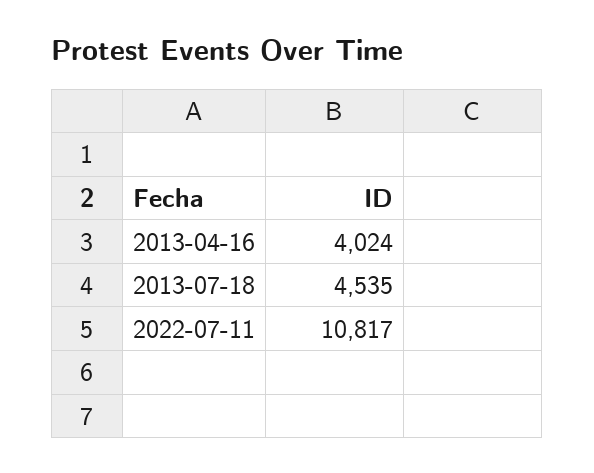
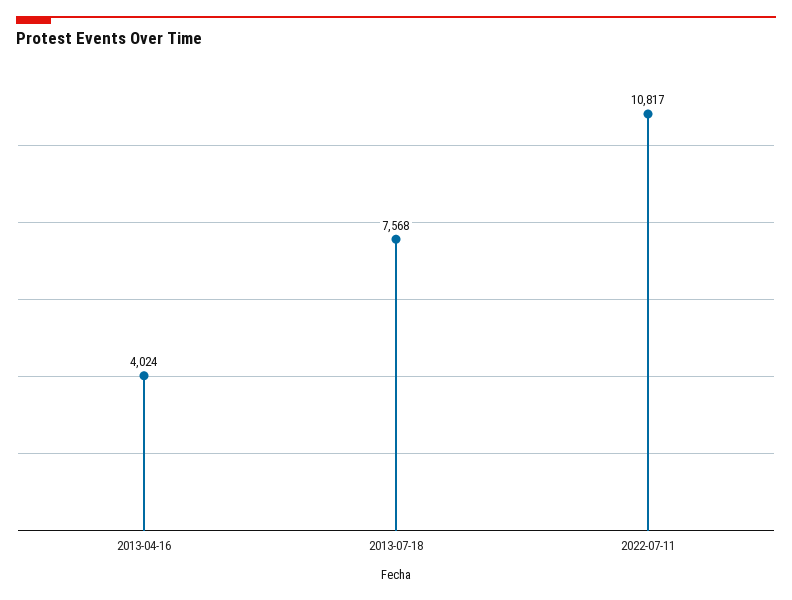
  {
    "2013-04-16": 4024,
-   "2013-07-18": 4535,
+   "2013-07-18": 7568,
    "2022-07-11": 10817
  }

